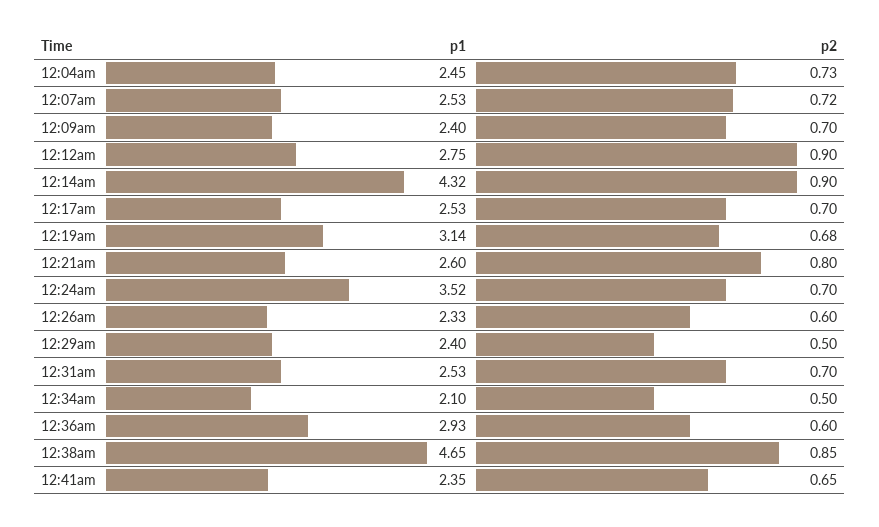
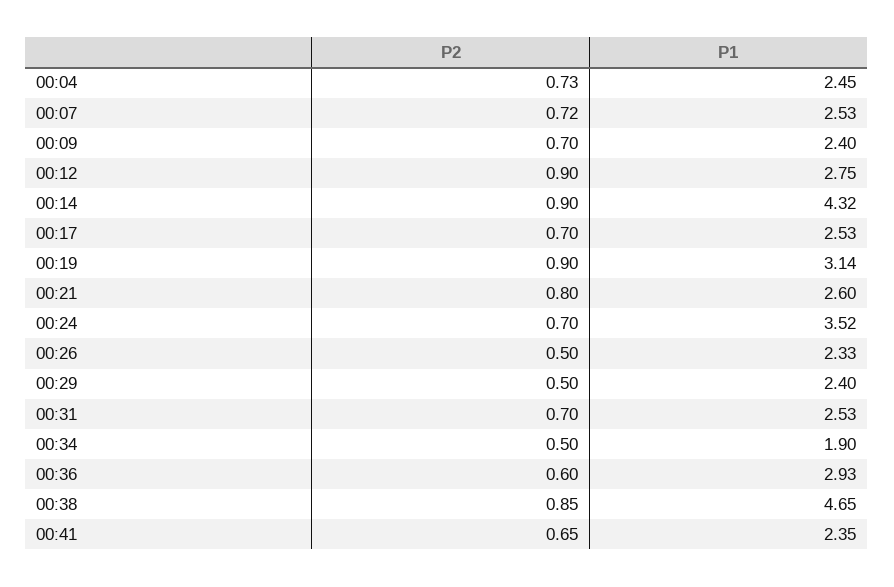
  {
    "p1": {
      "12:04am": 2.45,
      "12:07am": 2.53,
      "12:09am": 2.4,
      "12:12am": 2.75,
      "12:14am": 4.32,
      "12:17am": 2.53,
      "12:19am": 3.14,
      "12:21am": 2.6,
      "12:24am": 3.52,
      "12:26am": 2.33,
      "12:29am": 2.4,
      "12:31am": 2.53,
-     "12:34am": 2.1,
+     "12:34am": 1.9,
      "12:36am": 2.93,
      "12:38am": 4.65,
      "12:41am": 2.35
    },
    "p2": {
      "12:04am": 0.73,
      "12:07am": 0.72,
      "12:09am": 0.7,
      "12:12am": 0.9,
      "12:14am": 0.9,
      "12:17am": 0.7,
-     "12:19am": 0.68,
+     "12:19am": 0.9,
      "12:21am": 0.8,
      "12:24am": 0.7,
-     "12:26am": 0.6,
+     "12:26am": 0.5,
      "12:29am": 0.5,
      "12:31am": 0.7,
      "12:34am": 0.5,
      "12:36am": 0.6,
      "12:38am": 0.85,
      "12:41am": 0.65
    }
  }

